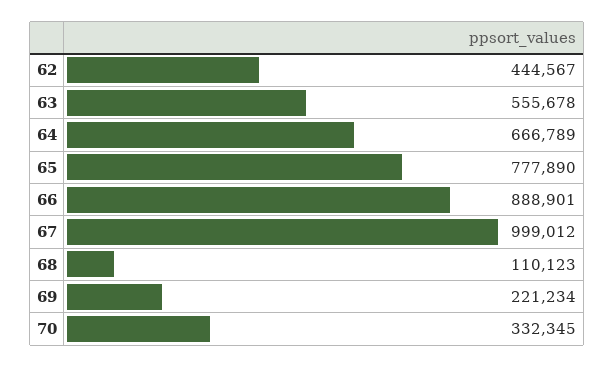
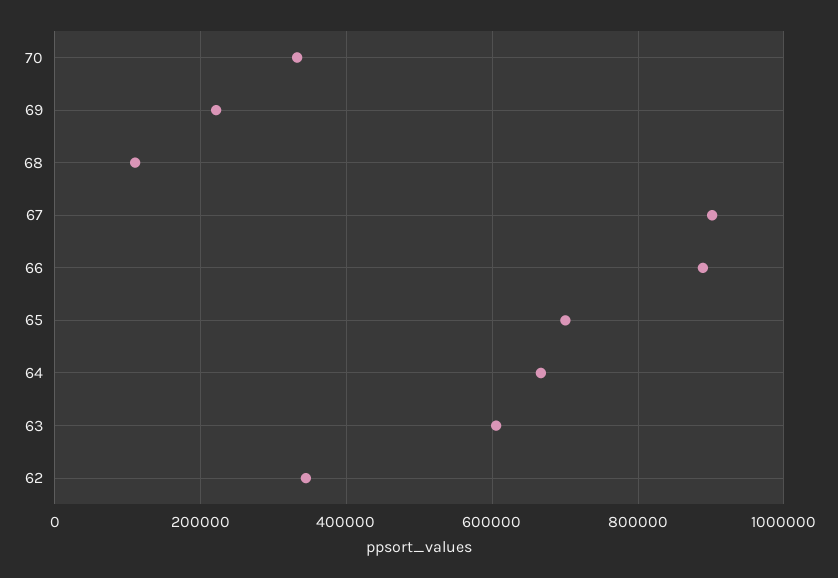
  {
-   "62": 444567,
+   "62": 340000,
-   "63": 555678,
+   "63": 600000,
    "64": 666789,
-   "65": 777890,
+   "65": 700000,
    "66": 888901,
-   "67": 999012,
+   "67": 900000,
    "68": 110123,
    "69": 221234,
    "70": 332345
  }

